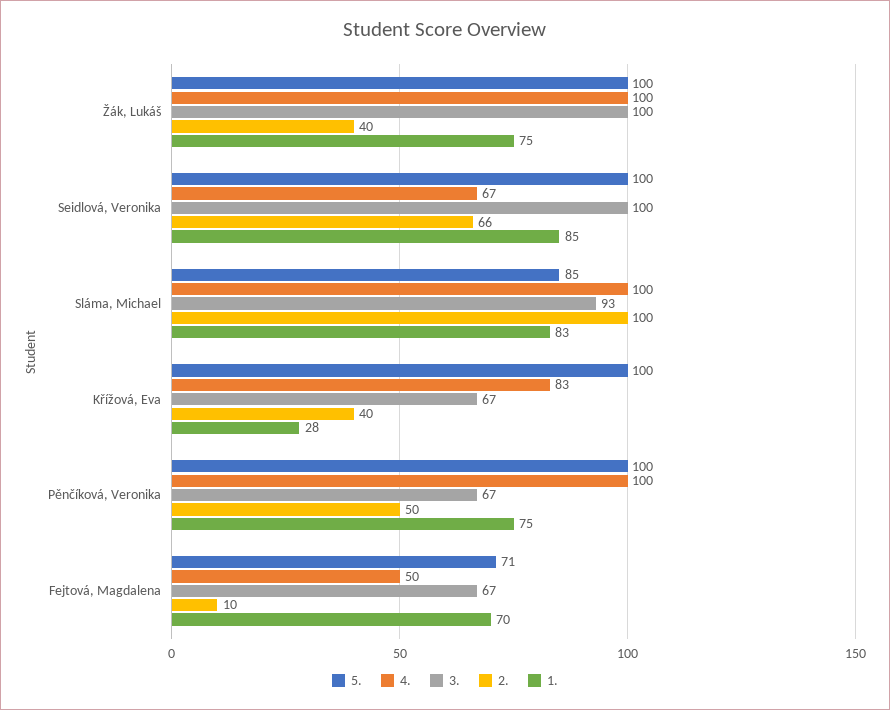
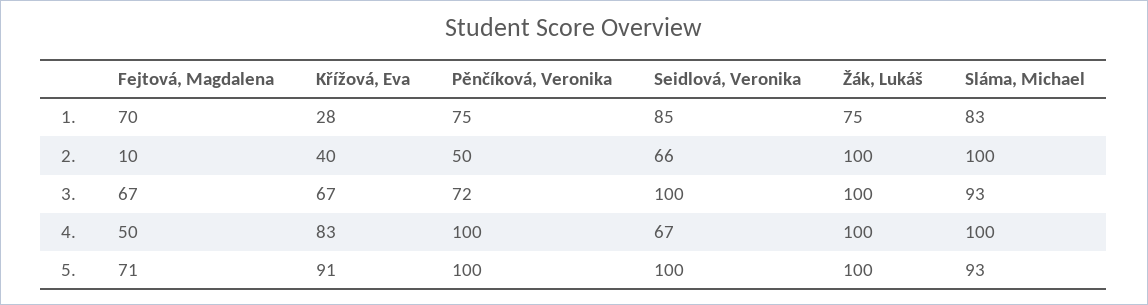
  {
    "5.": {
      "Žák, Lukáš": 100,
      "Seidlová, Veronika": 100,
-     "Sláma, Michael": 85,
+     "Sláma, Michael": 93,
-     "Křížová, Eva": 100,
+     "Křížová, Eva": 91,
      "Pěnčíková, Veronika": 100,
      "Fejtová, Magdalena": 71
    },
    "4.": {
      "Žák, Lukáš": 100,
      "Seidlová, Veronika": 67,
      "Sláma, Michael": 100,
      "Křížová, Eva": 83,
      "Pěnčíková, Veronika": 100,
      "Fejtová, Magdalena": 50
    },
    "3.": {
      "Žák, Lukáš": 100,
      "Seidlová, Veronika": 100,
      "Sláma, Michael": 93,
      "Křížová, Eva": 67,
-     "Pěnčíková, Veronika": 67,
+     "Pěnčíková, Veronika": 72,
      "Fejtová, Magdalena": 67
    },
    "2.": {
-     "Žák, Lukáš": 40,
+     "Žák, Lukáš": 100,
      "Seidlová, Veronika": 66,
      "Sláma, Michael": 100,
      "Křížová, Eva": 40,
      "Pěnčíková, Veronika": 50,
      "Fejtová, Magdalena": 10
    },
    "1.": {
      "Žák, Lukáš": 75,
      "Seidlová, Veronika": 85,
      "Sláma, Michael": 83,
      "Křížová, Eva": 28,
      "Pěnčíková, Veronika": 75,
      "Fejtová, Magdalena": 70
    }
  }

